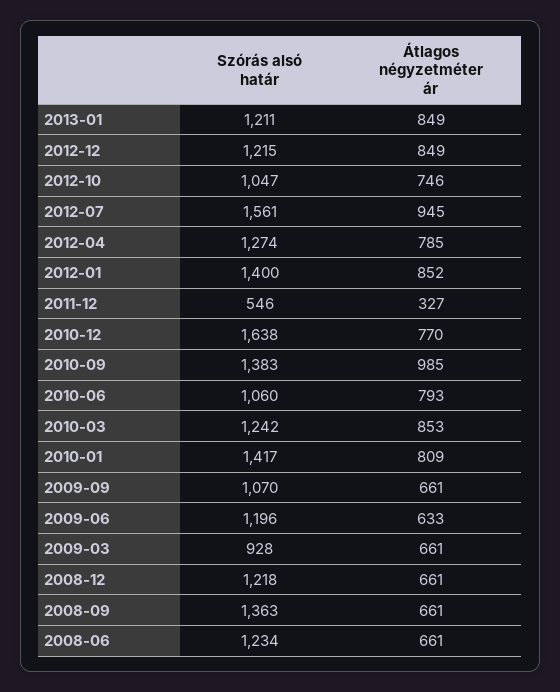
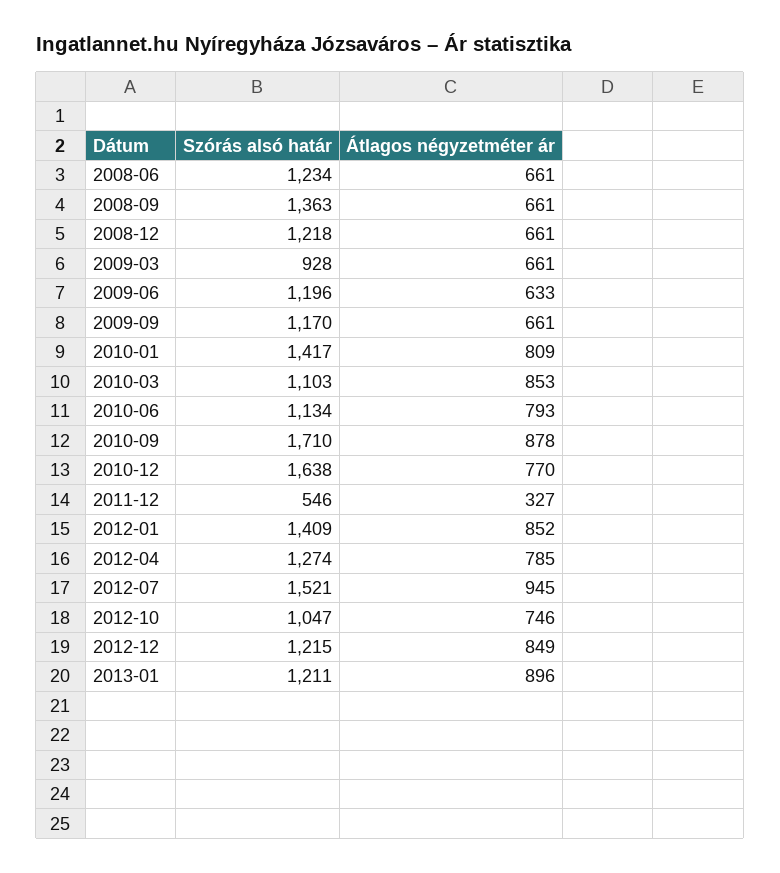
  {
    "Szórás alsó határ": {
      "2013-01": 1211,
      "2012-12": 1215,
      "2012-10": 1047,
-     "2012-07": 1561,
+     "2012-07": 1521,
      "2012-04": 1274,
-     "2012-01": 1400,
+     "2012-01": 1409,
      "2011-12": 546,
      "2010-12": 1638,
-     "2010-09": 1383,
+     "2010-09": 1710,
-     "2010-06": 1060,
+     "2010-06": 1134,
-     "2010-03": 1242,
+     "2010-03": 1103,
      "2010-01": 1417,
-     "2009-09": 1070,
+     "2009-09": 1170,
      "2009-06": 1196,
      "2009-03": 928,
      "2008-12": 1218,
      "2008-09": 1363,
      "2008-06": 1234
    },
    "Átlagos négyzetméter ár": {
-     "2013-01": 849,
+     "2013-01": 896,
      "2012-12": 849,
      "2012-10": 746,
      "2012-07": 945,
      "2012-04": 785,
      "2012-01": 852,
      "2011-12": 327,
      "2010-12": 770,
-     "2010-09": 985,
+     "2010-09": 878,
      "2010-06": 793,
      "2010-03": 853,
      "2010-01": 809,
      "2009-09": 661,
      "2009-06": 633,
      "2009-03": 661,
      "2008-12": 661,
      "2008-09": 661,
      "2008-06": 661
    }
  }

